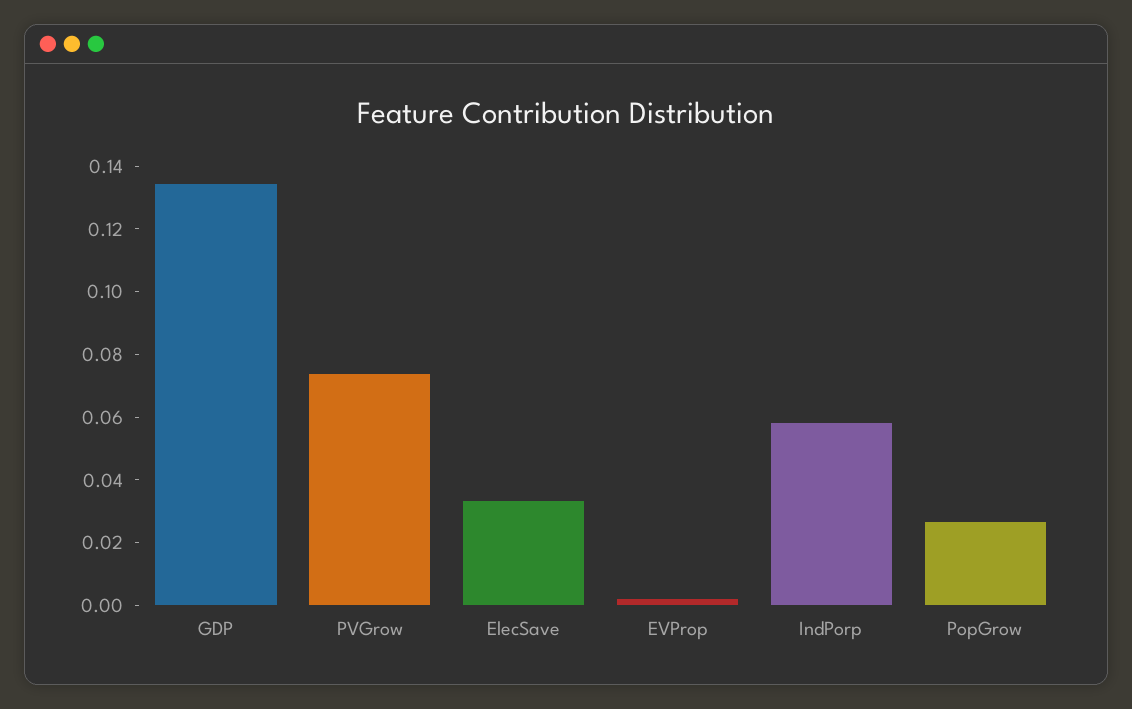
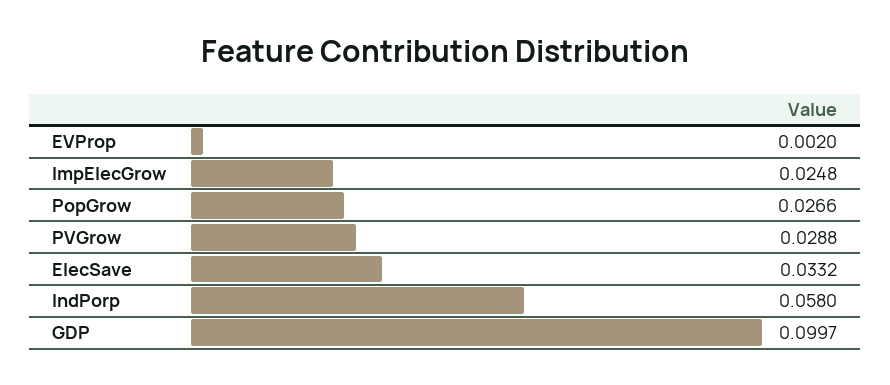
  {
-   "GDP": 0.135,
+   "GDP": 0.0997,
-   "PVGrow": 0.075,
+   "PVGrow": 0.0288,
    "ElecSave": 0.0332,
    "EVProp": 0.002,
    "IndPorp": 0.058,
-   "PopGrow": 0.0266
+   "PopGrow": 0.0266,
+   "ImpElecGrow": 0.0248
  }

